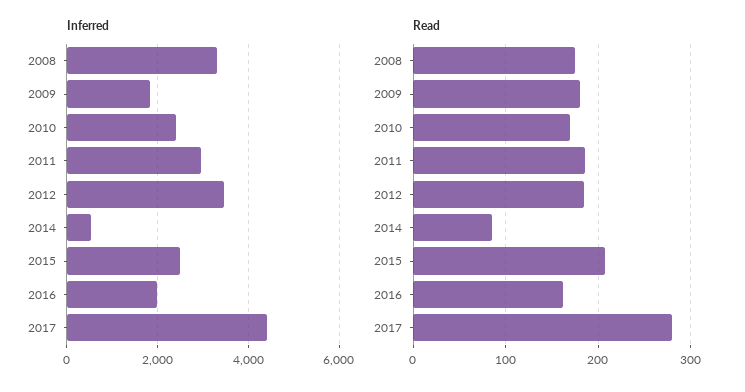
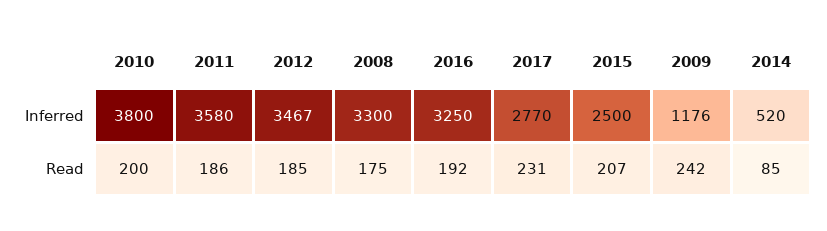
  {
    "Inferred": {
      "2008": 3300,
-     "2009": 1800,
+     "2009": 1176,
-     "2010": 2400,
+     "2010": 3800,
-     "2011": 3000,
+     "2011": 3580,
      "2012": 3467,
      "2014": 520,
      "2015": 2500,
-     "2016": 2000,
+     "2016": 3250,
-     "2017": 4400
+     "2017": 2770
    },
    "Read": {
      "2008": 175,
-     "2009": 180,
+     "2009": 242,
-     "2010": 170,
+     "2010": 200,
      "2011": 186,
      "2012": 185,
      "2014": 85,
      "2015": 207,
-     "2016": 160,
+     "2016": 192,
-     "2017": 280
+     "2017": 231
    }
  }

